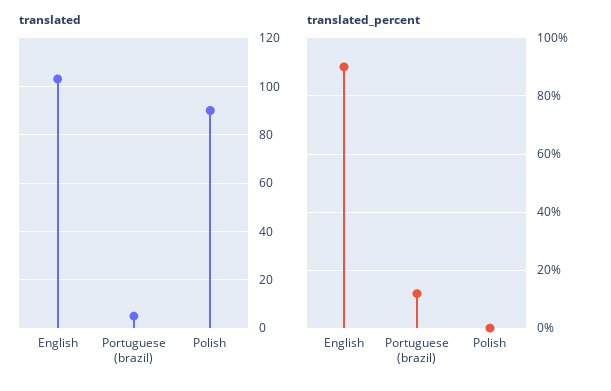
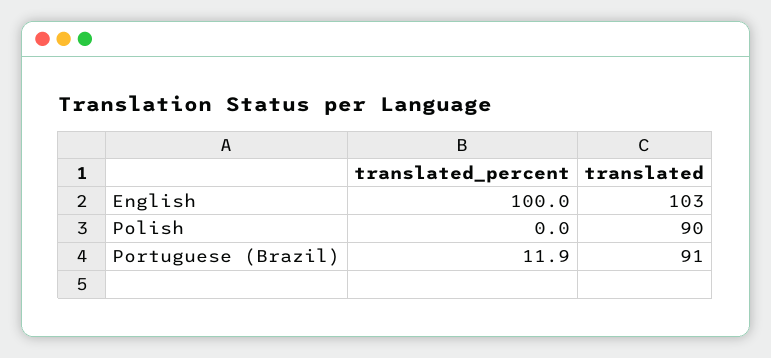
  {
    "translated": {
      "English": 103,
-     "Portuguese (brazil)": 5,
+     "Portuguese (brazil)": 91,
      "Polish": 90
    },
    "translated_percent": {
-     "English": 90,
+     "English": 100,
      "Portuguese (brazil)": 11.9,
      "Polish": 0
    }
  }

